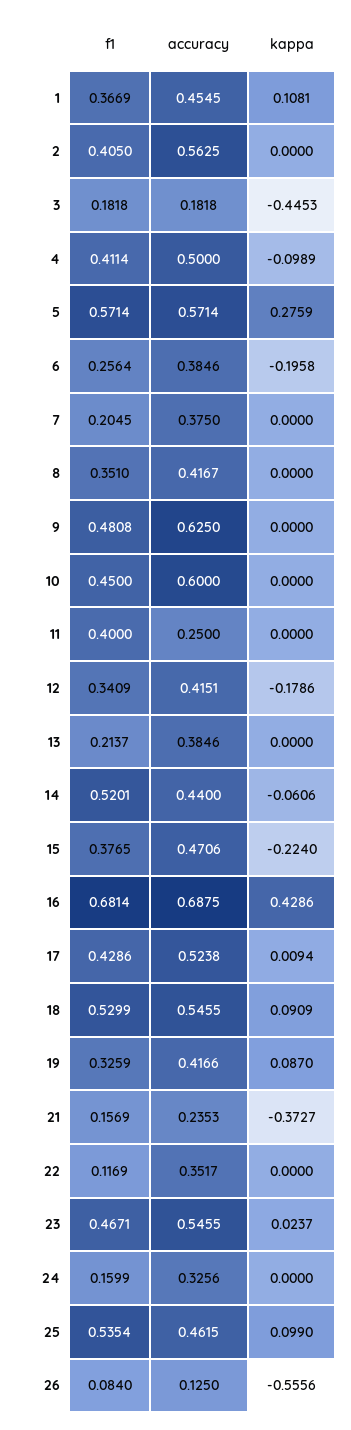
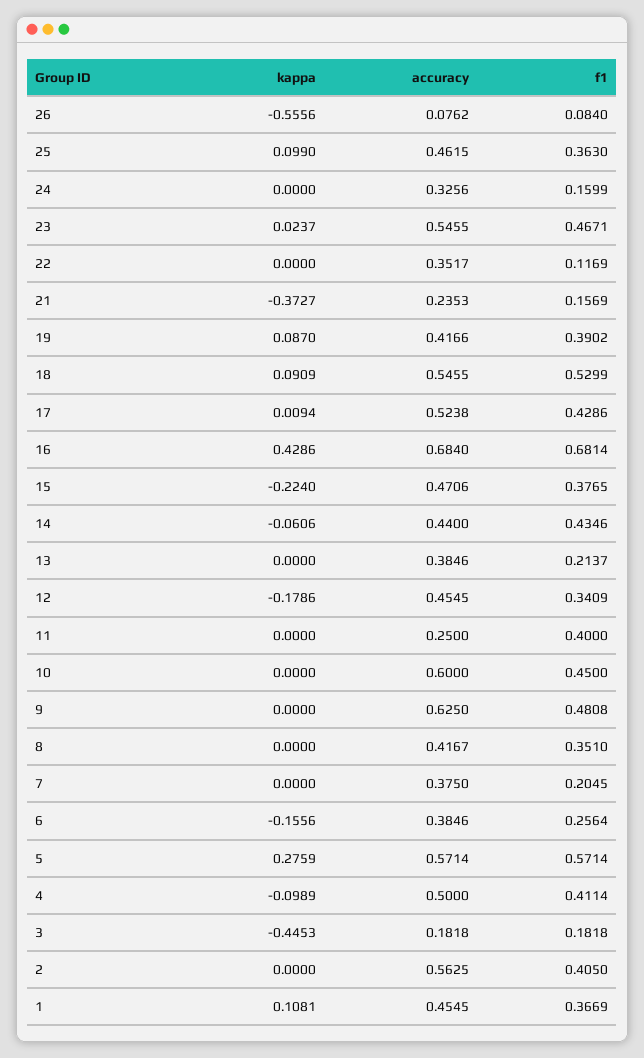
  {
    "f1": {
      "1": 0.3669,
      "2": 0.405,
      "3": 0.1818,
      "4": 0.4114,
      "5": 0.5714,
      "6": 0.2564,
      "7": 0.2045,
      "8": 0.351,
      "9": 0.4808,
      "10": 0.45,
      "11": 0.4,
      "12": 0.3409,
      "13": 0.2137,
-     "14": 0.5201,
+     "14": 0.4346,
      "15": 0.3765,
      "16": 0.6814,
      "17": 0.4286,
      "18": 0.5299,
-     "19": 0.3259,
+     "19": 0.3902,
      "21": 0.1569,
      "22": 0.1169,
      "23": 0.4671,
      "24": 0.1599,
-     "25": 0.5354,
+     "25": 0.363,
      "26": 0.084
    },
    "accuracy": {
      "1": 0.4545,
      "2": 0.5625,
      "3": 0.1818,
      "4": 0.5,
      "5": 0.5714,
      "6": 0.3846,
      "7": 0.375,
      "8": 0.4167,
      "9": 0.625,
      "10": 0.6,
      "11": 0.25,
-     "12": 0.4151,
+     "12": 0.4545,
      "13": 0.3846,
      "14": 0.44,
      "15": 0.4706,
-     "16": 0.6875,
+     "16": 0.684,
      "17": 0.5238,
      "18": 0.5455,
      "19": 0.4166,
      "21": 0.2353,
      "22": 0.3517,
      "23": 0.5455,
      "24": 0.3256,
      "25": 0.4615,
-     "26": 0.125
+     "26": 0.0762
    },
    "kappa": {
      "1": 0.1081,
      "2": 0,
      "3": -0.4453,
      "4": -0.0989,
      "5": 0.2759,
-     "6": -0.1958,
+     "6": -0.1556,
      "7": 0,
      "8": 0,
      "9": 0,
      "10": 0,
      "11": 0,
      "12": -0.1786,
      "13": 0,
      "14": -0.0606,
      "15": -0.224,
      "16": 0.4286,
      "17": 0.0094,
      "18": 0.0909,
      "19": 0.087,
      "21": -0.3727,
      "22": 0,
      "23": 0.0237,
      "24": 0,
      "25": 0.099,
      "26": -0.5556
    }
  }

